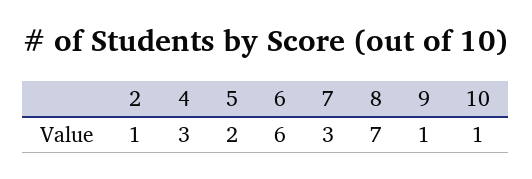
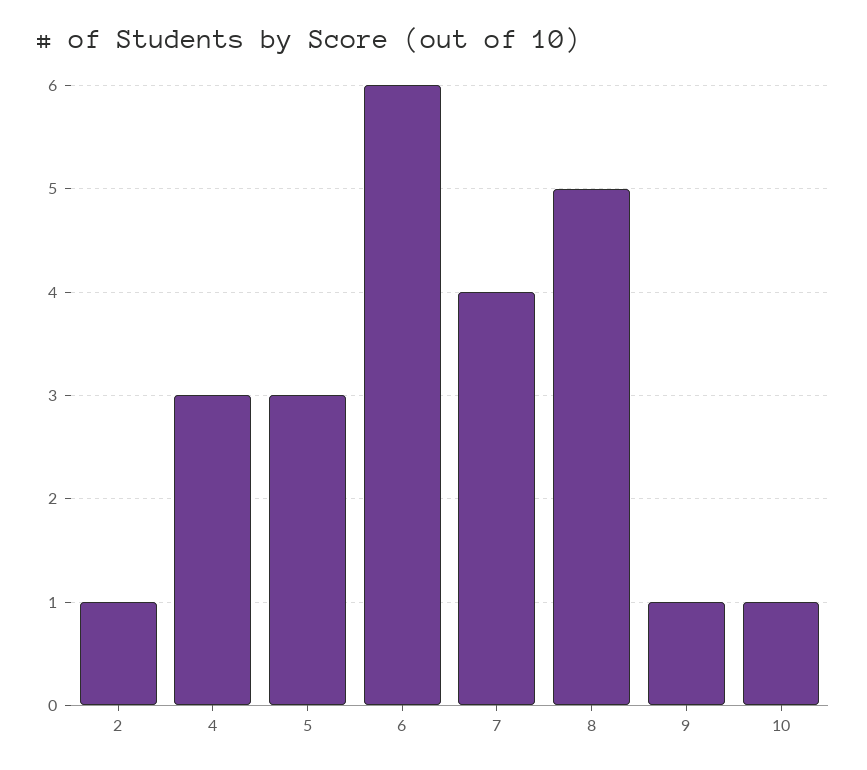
  {
    "2": 1,
    "4": 3,
-   "5": 2,
+   "5": 3,
    "6": 6,
-   "7": 3,
+   "7": 4,
-   "8": 7,
+   "8": 5,
    "9": 1,
    "10": 1
  }

